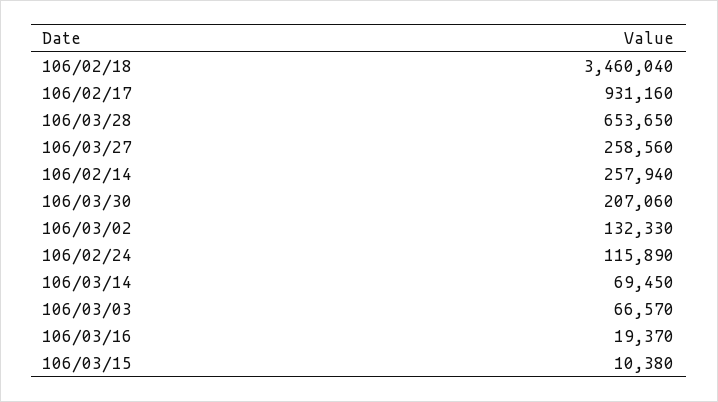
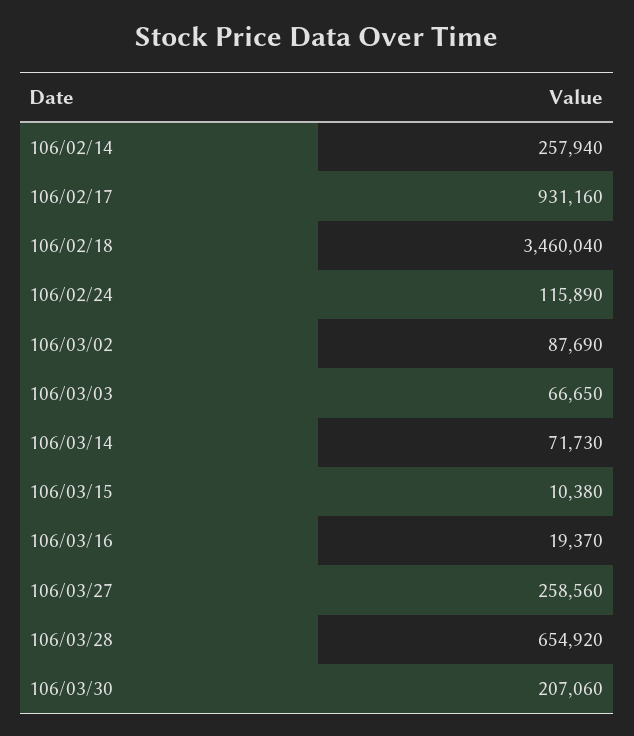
  {
    "106/02/18": 3460040,
    "106/02/17": 931160,
-   "106/03/28": 653650,
+   "106/03/28": 654920,
    "106/03/27": 258560,
    "106/02/14": 257940,
    "106/03/30": 207060,
-   "106/03/02": 132330,
+   "106/03/02": 87690,
    "106/02/24": 115890,
-   "106/03/14": 69450,
+   "106/03/14": 71730,
-   "106/03/03": 66570,
+   "106/03/03": 66650,
    "106/03/16": 19370,
    "106/03/15": 10380
  }

